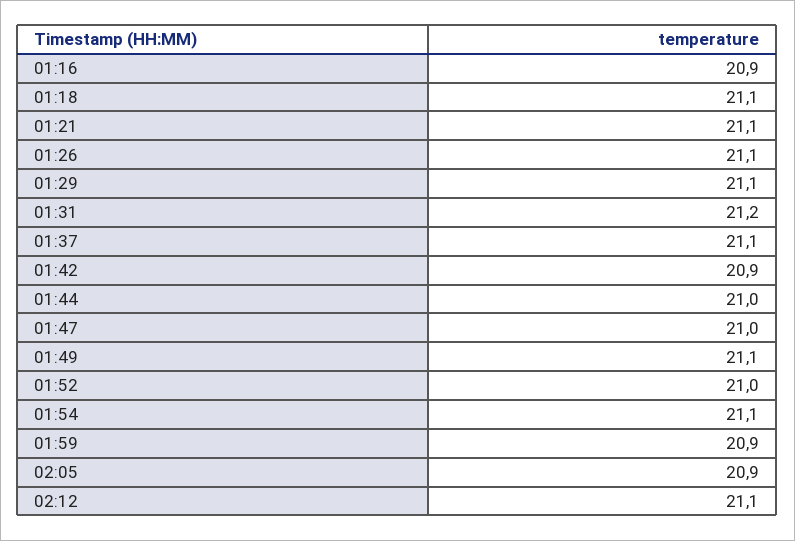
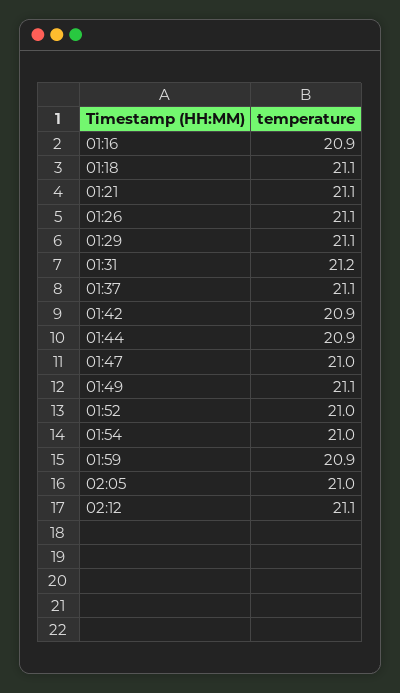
  {
    "01:16": 20.9,
    "01:18": 21.1,
    "01:21": 21.1,
    "01:26": 21.1,
    "01:29": 21.1,
    "01:31": 21.2,
    "01:37": 21.1,
    "01:42": 20.9,
-   "01:44": 21,
+   "01:44": 20.9,
    "01:47": 21,
    "01:49": 21.1,
    "01:52": 21,
-   "01:54": 21.1,
+   "01:54": 21,
    "01:59": 20.9,
-   "02:05": 20.9,
+   "02:05": 21,
    "02:12": 21.1
  }

